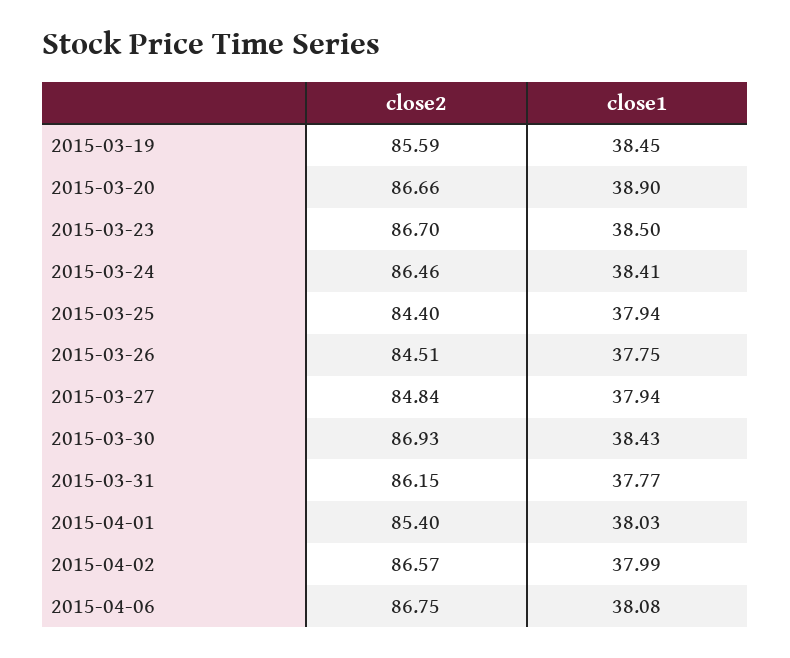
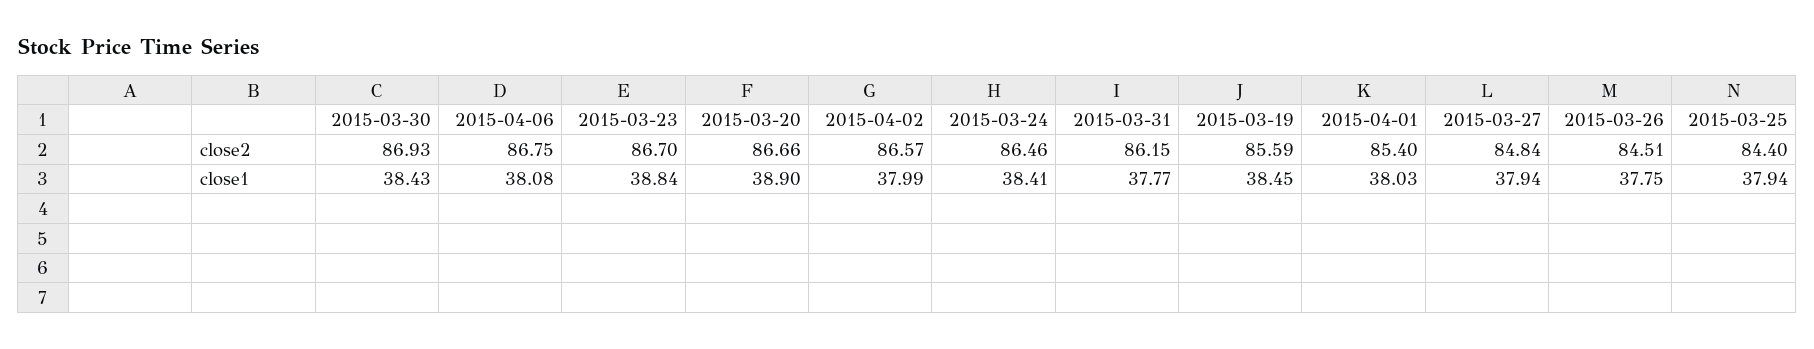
  {
    "close2": {
      "2015-03-19": 85.59,
      "2015-03-20": 86.66,
      "2015-03-23": 86.7,
      "2015-03-24": 86.46,
      "2015-03-25": 84.4,
      "2015-03-26": 84.51,
      "2015-03-27": 84.84,
      "2015-03-30": 86.93,
      "2015-03-31": 86.15,
      "2015-04-01": 85.4,
      "2015-04-02": 86.57,
      "2015-04-06": 86.75
    },
    "close1": {
      "2015-03-19": 38.45,
      "2015-03-20": 38.9,
-     "2015-03-23": 38.5,
+     "2015-03-23": 38.84,
      "2015-03-24": 38.41,
      "2015-03-25": 37.94,
      "2015-03-26": 37.75,
      "2015-03-27": 37.94,
      "2015-03-30": 38.43,
      "2015-03-31": 37.77,
      "2015-04-01": 38.03,
      "2015-04-02": 37.99,
      "2015-04-06": 38.08
    }
  }

